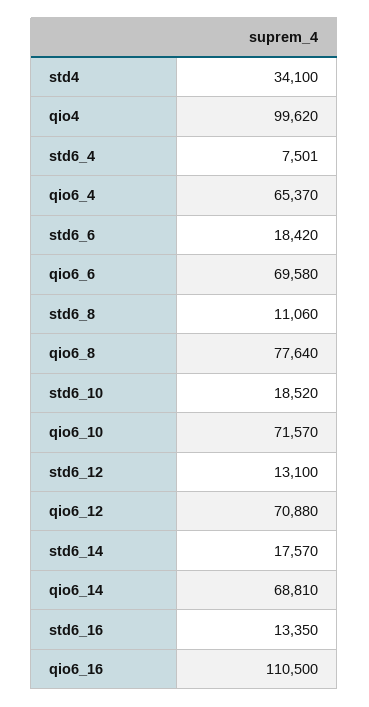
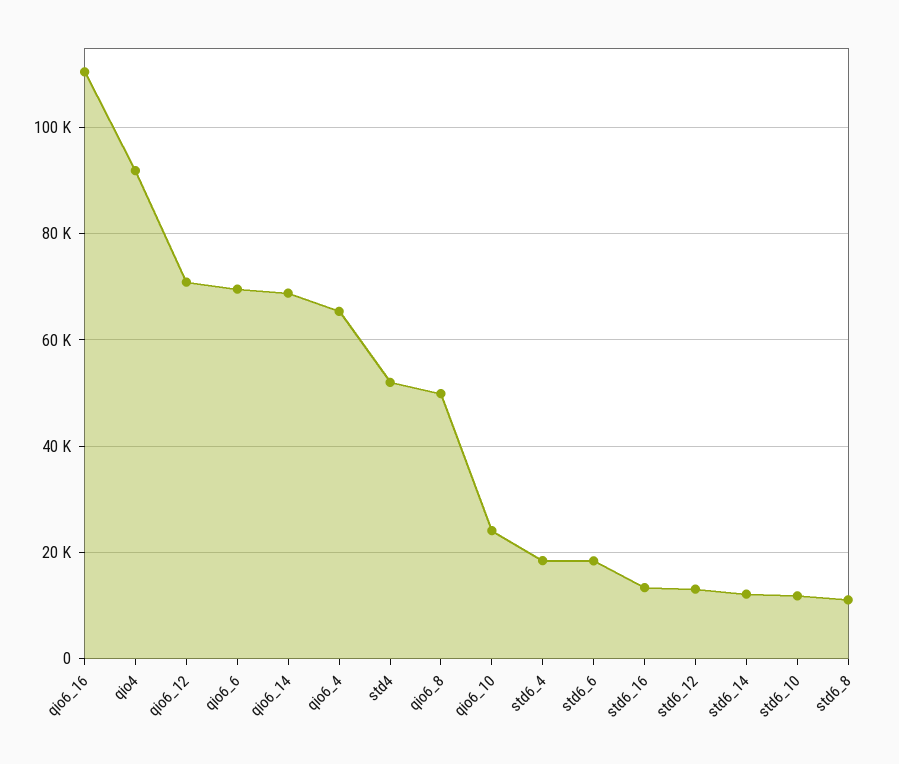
  {
-   "std4": 34100,
+   "std4": 52000,
-   "qio4": 99620,
+   "qio4": 92000,
-   "std6_4": 7501,
+   "std6_4": 18000,
    "qio6_4": 65370,
    "std6_6": 18420,
    "qio6_6": 69580,
    "std6_8": 11060,
-   "qio6_8": 77640,
+   "qio6_8": 50000,
-   "std6_10": 18520,
+   "std6_10": 12000,
-   "qio6_10": 71570,
+   "qio6_10": 24000,
    "std6_12": 13100,
    "qio6_12": 70880,
-   "std6_14": 17570,
+   "std6_14": 12000,
    "qio6_14": 68810,
    "std6_16": 13350,
    "qio6_16": 110500
  }

